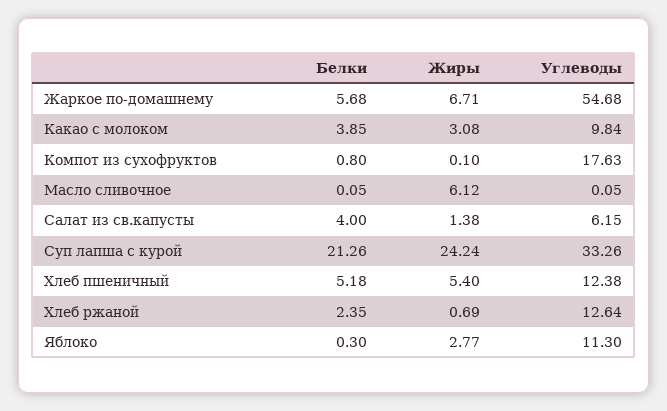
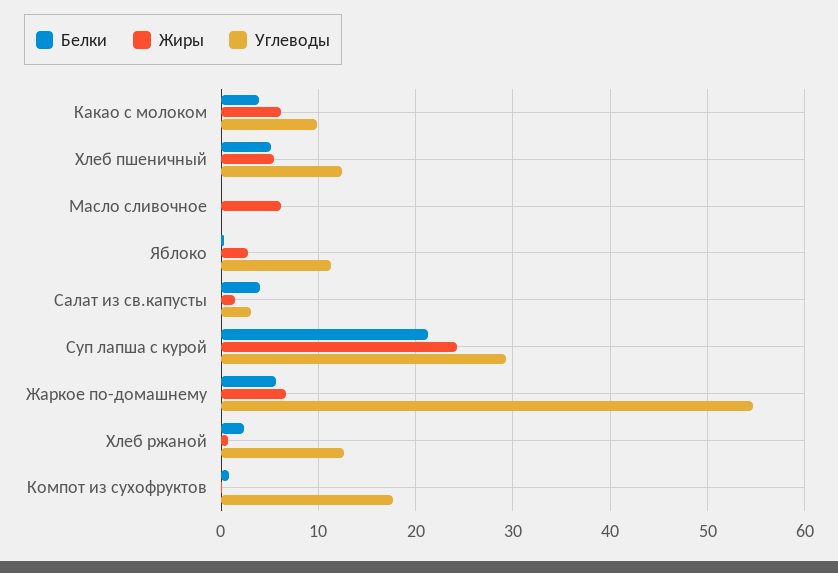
  {
    "Белки": {
      "Жаркое по-домашнему": 5.68,
      "Какао с молоком": 3.85,
      "Компот из сухофруктов": 0.8,
      "Масло сливочное": 0.05,
      "Салат из св.капусты": 4,
      "Суп лапша с курой": 21.26,
      "Хлеб пшеничный": 5.18,
      "Хлеб ржаной": 2.35,
      "Яблоко": 0.3
    },
    "Жиры": {
      "Жаркое по-домашнему": 6.71,
-     "Какао с молоком": 3.08,
+     "Какао с молоком": 6,
      "Компот из сухофруктов": 0.1,
      "Масло сливочное": 6.12,
      "Салат из св.капусты": 1.38,
      "Суп лапша с курой": 24.24,
      "Хлеб пшеничный": 5.4,
      "Хлеб ржаной": 0.69,
      "Яблоко": 2.77
    },
    "Углеводы": {
      "Жаркое по-домашнему": 54.68,
      "Какао с молоком": 9.84,
      "Компот из сухофруктов": 17.63,
      "Масло сливочное": 0.05,
-     "Салат из св.капусты": 6.15,
+     "Салат из св.капусты": 3,
-     "Суп лапша с курой": 33.26,
+     "Суп лапша с курой": 29,
      "Хлеб пшеничный": 12.38,
      "Хлеб ржаной": 12.64,
      "Яблоко": 11.3
    }
  }

